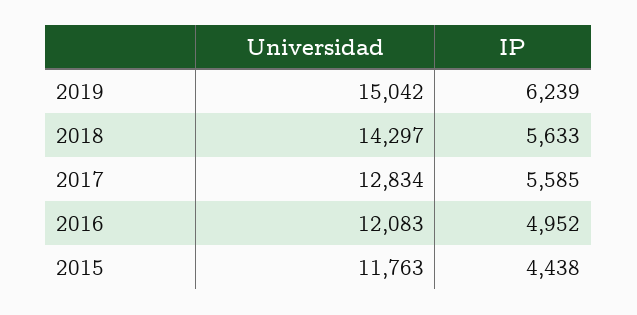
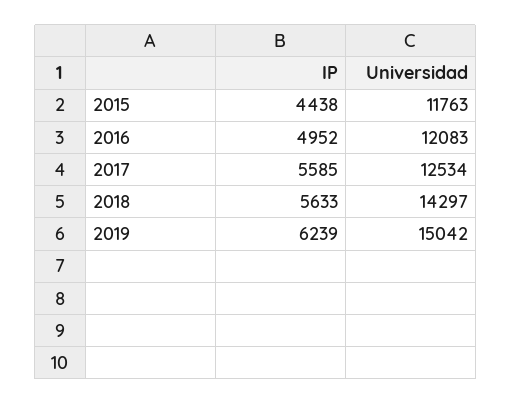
  {
    "Universidad": {
      "2019": 15042,
      "2018": 14297,
-     "2017": 12834,
+     "2017": 12534,
      "2016": 12083,
      "2015": 11763
    },
    "IP": {
      "2019": 6239,
      "2018": 5633,
      "2017": 5585,
      "2016": 4952,
      "2015": 4438
    }
  }

